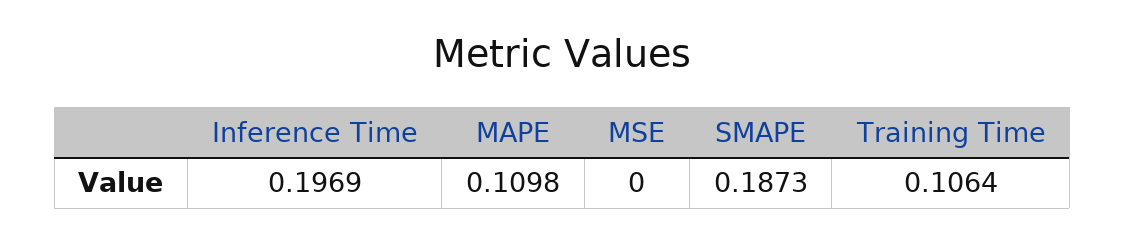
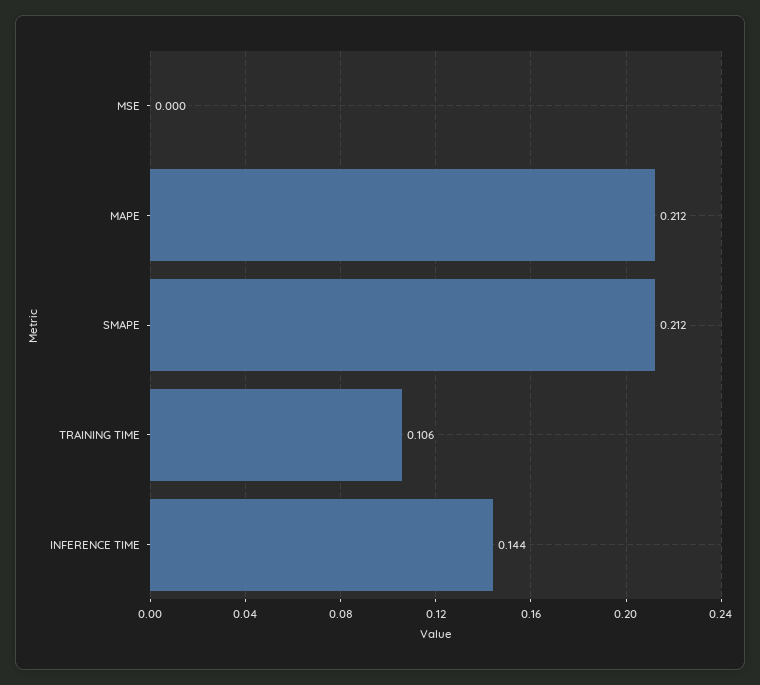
  {
-   "Inference Time": 0.1969,
+   "Inference Time": 0.144,
-   "MAPE": 0.1098,
+   "MAPE": 0.212,
    "MSE": 0,
-   "SMAPE": 0.1873,
+   "SMAPE": 0.212,
    "Training Time": 0.1064
  }

